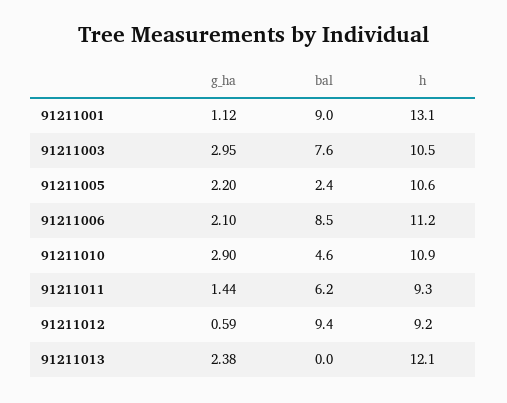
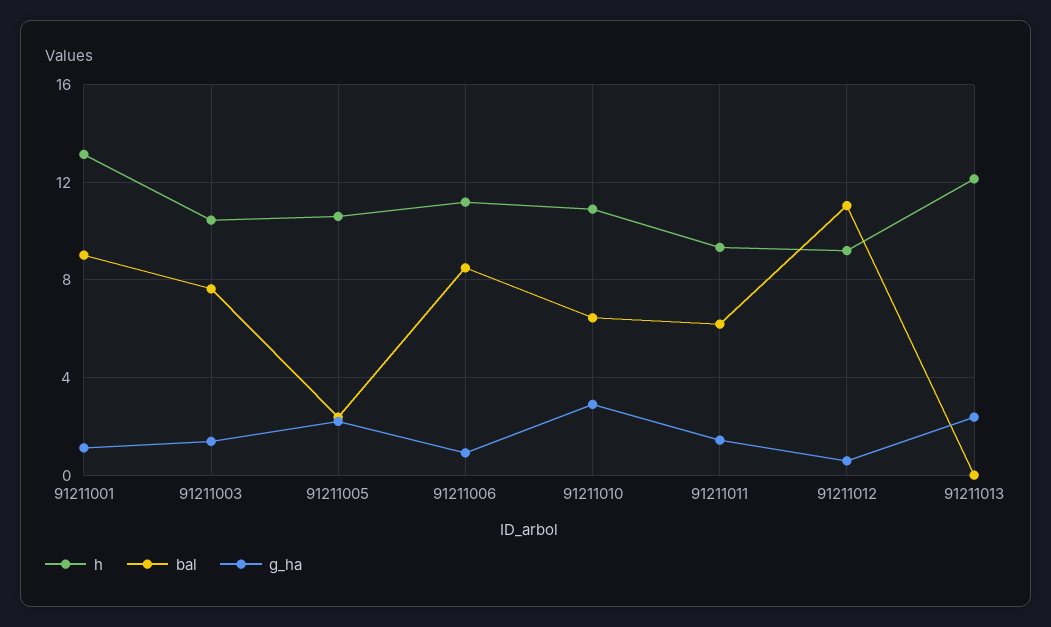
  {
    "g_ha": {
      "91211001": 1.12,
-     "91211003": 2.95,
+     "91211003": 1.5,
      "91211005": 2.2,
-     "91211006": 2.1,
+     "91211006": 1,
      "91211010": 2.9,
      "91211011": 1.44,
      "91211012": 0.59,
      "91211013": 2.38
    },
    "bal": {
      "91211001": 9,
      "91211003": 7.6,
      "91211005": 2.4,
      "91211006": 8.5,
-     "91211010": 4.6,
+     "91211010": 6.5,
      "91211011": 6.2,
-     "91211012": 9.4,
+     "91211012": 11,
      "91211013": 0
    },
    "h": {
      "91211001": 13.1,
      "91211003": 10.5,
      "91211005": 10.6,
      "91211006": 11.2,
      "91211010": 10.9,
      "91211011": 9.3,
      "91211012": 9.2,
      "91211013": 12.1
    }
  }

